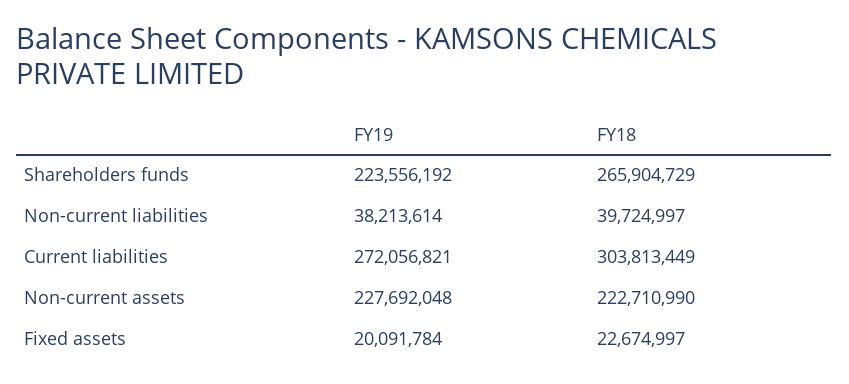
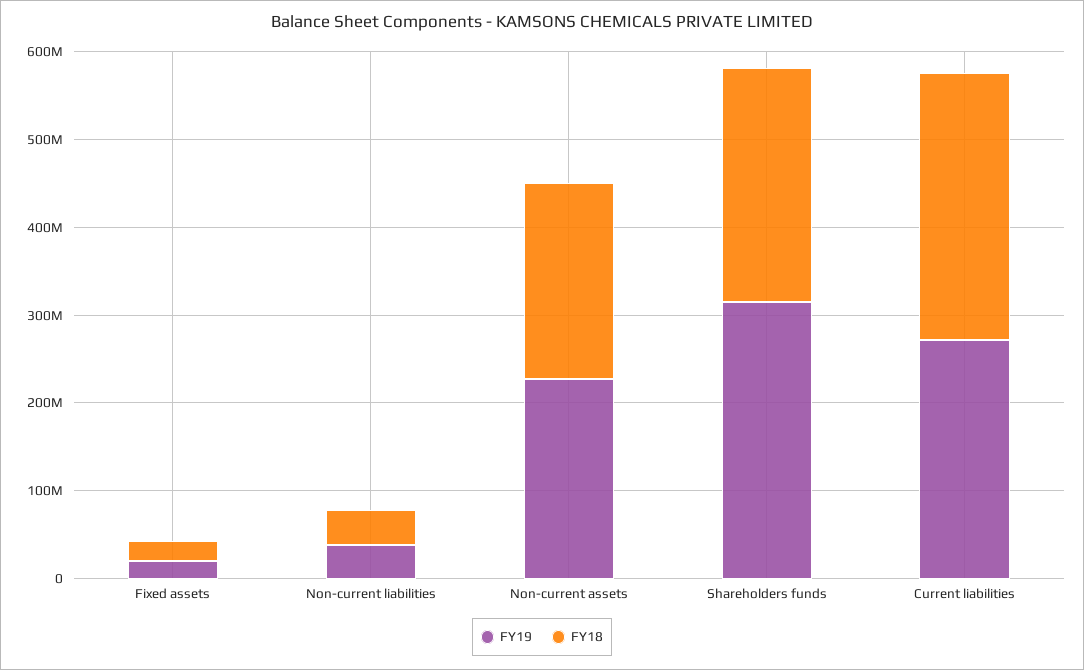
  {
    "FY19": {
-     "Shareholders funds": 223556192,
+     "Shareholders funds": 320000000,
      "Non-current liabilities": 38213614,
      "Current liabilities": 272056821,
      "Non-current assets": 227692048,
      "Fixed assets": 20091784
    },
    "FY18": {
      "Shareholders funds": 265904729,
      "Non-current liabilities": 39724997,
      "Current liabilities": 303813449,
      "Non-current assets": 222710990,
      "Fixed assets": 22674997
    }
  }

